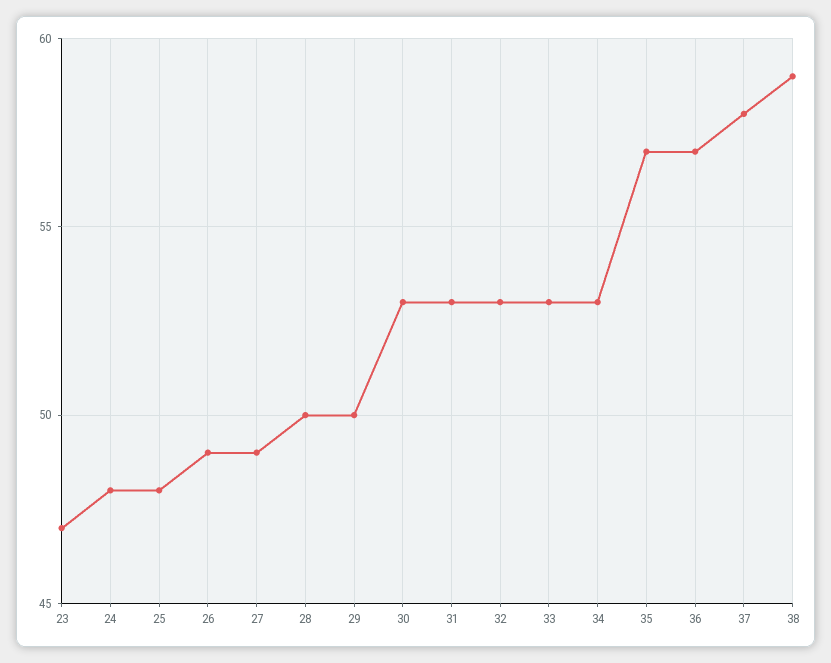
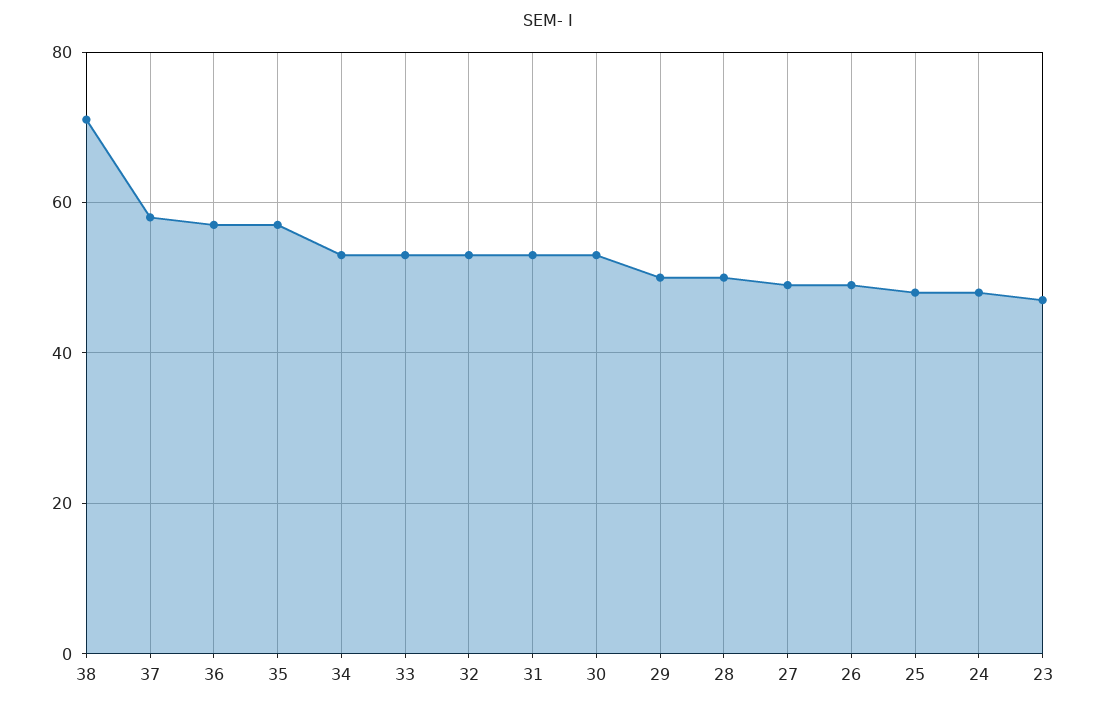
  {
    "23": 47,
    "24": 48,
    "25": 48,
    "26": 49,
    "27": 49,
    "28": 50,
    "29": 50,
    "30": 53,
    "31": 53,
    "32": 53,
    "33": 53,
    "34": 53,
    "35": 57,
    "36": 57,
    "37": 58,
-   "38": 59
+   "38": 70
  }

